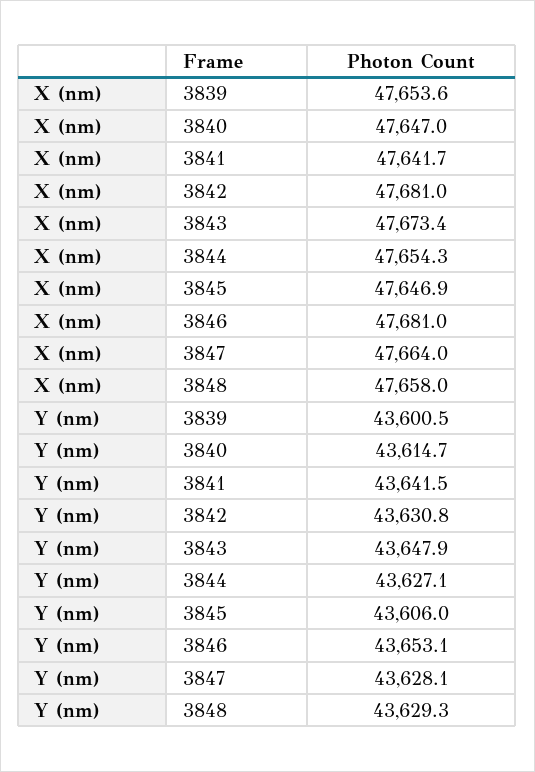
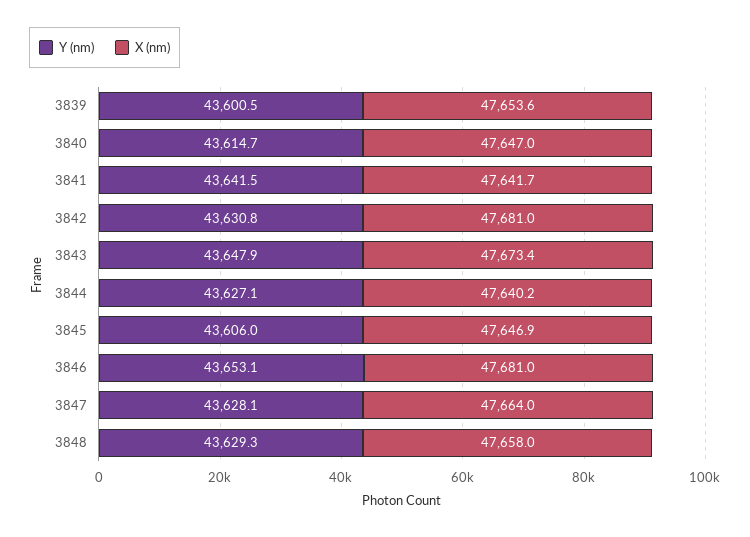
  {
    "X (nm)": {
      "3839": 47653.6,
      "3840": 47647,
      "3841": 47641.7,
      "3842": 47681,
      "3843": 47673.4,
-     "3844": 47654.3,
+     "3844": 47640.2,
      "3845": 47646.9,
      "3846": 47681,
      "3847": 47664,
      "3848": 47658
    },
    "Y (nm)": {
      "3839": 43600.5,
      "3840": 43614.7,
      "3841": 43641.5,
      "3842": 43630.8,
      "3843": 43647.9,
      "3844": 43627.1,
      "3845": 43606,
      "3846": 43653.1,
      "3847": 43628.1,
      "3848": 43629.3
    }
  }

